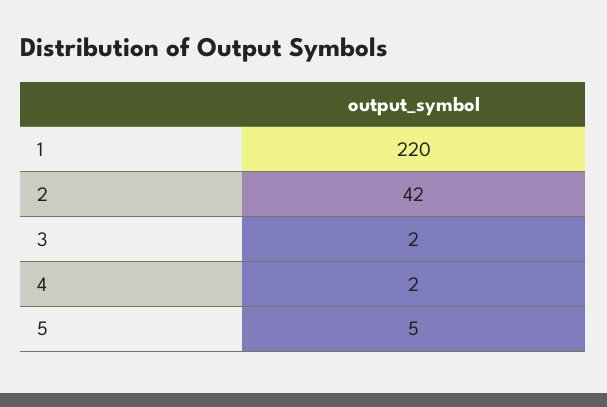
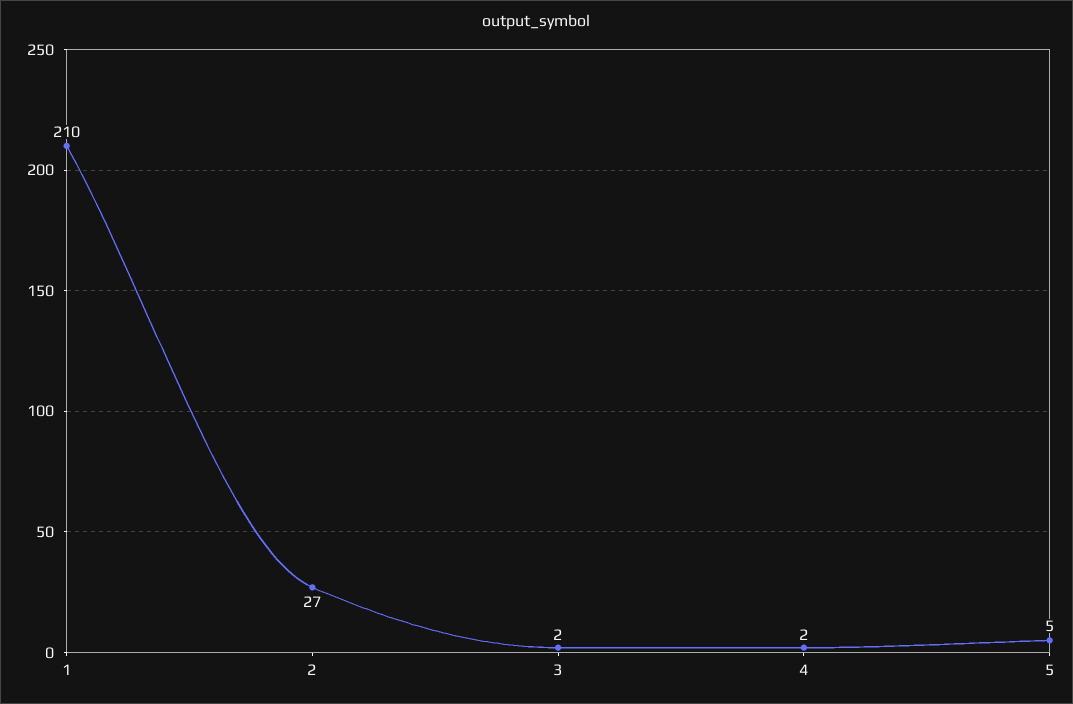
  {
-   "1": 220,
+   "1": 210,
-   "2": 42,
+   "2": 27,
    "3": 2,
    "4": 2,
    "5": 5
  }

